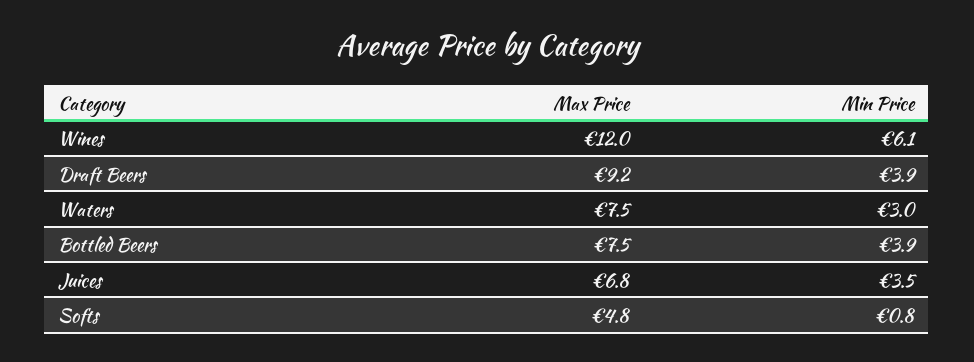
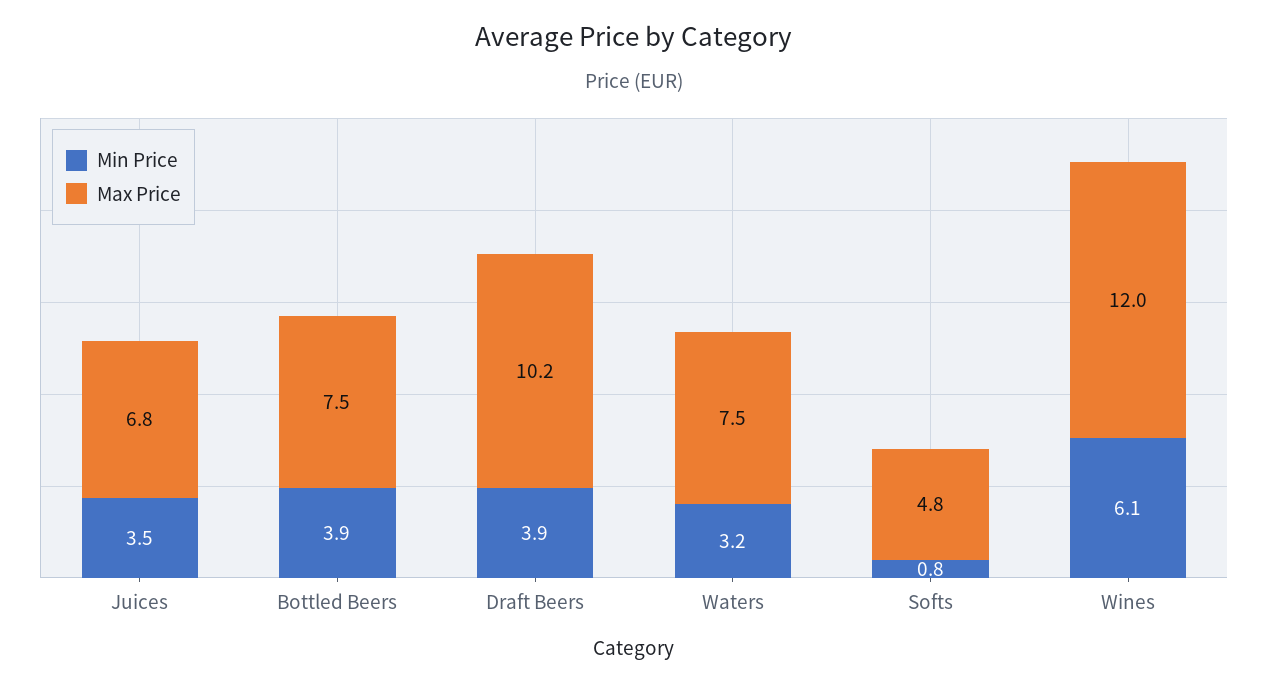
  {
    "Max Price": {
      "Wines": 12,
-     "Draft Beers": 9.2,
+     "Draft Beers": 10.2,
      "Waters": 7.5,
      "Bottled Beers": 7.5,
      "Juices": 6.8,
      "Softs": 4.8
    },
    "Min Price": {
      "Wines": 6.1,
      "Draft Beers": 3.9,
-     "Waters": 3,
+     "Waters": 3.2,
      "Bottled Beers": 3.9,
      "Juices": 3.5,
      "Softs": 0.8
    }
  }

